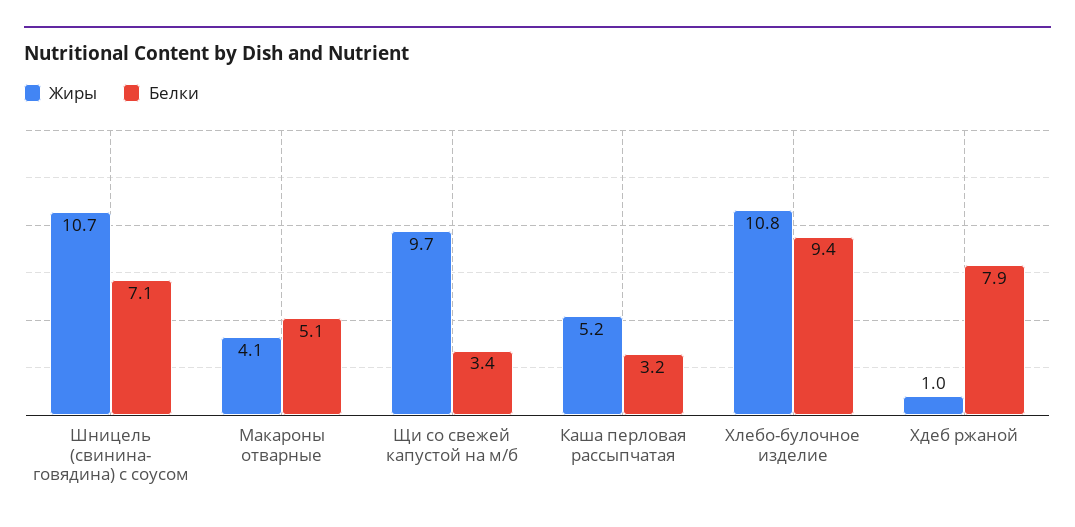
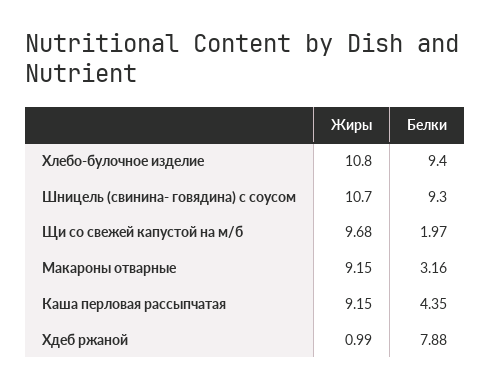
  {
    "Жиры": {
      "Шницель (свинина- говядина) с соусом": 10.7,
-     "Макароны отварные": 4.1,
+     "Макароны отварные": 9.15,
      "Щи со свежей капустой на м/б": 9.68,
-     "Каша перловая рассыпчатая": 5.2,
+     "Каша перловая рассыпчатая": 9.15,
      "Хлебо-булочное изделие": 10.8,
      "Хдеб ржаной": 0.99
    },
    "Белки": {
-     "Шницель (свинина- говядина) с соусом": 7.1,
+     "Шницель (свинина- говядина) с соусом": 9.3,
-     "Макароны отварные": 5.1,
+     "Макароны отварные": 3.16,
-     "Щи со свежей капустой на м/б": 3.4,
+     "Щи со свежей капустой на м/б": 1.97,
-     "Каша перловая рассыпчатая": 3.2,
+     "Каша перловая рассыпчатая": 4.35,
      "Хлебо-булочное изделие": 9.4,
      "Хдеб ржаной": 7.88
    }
  }

